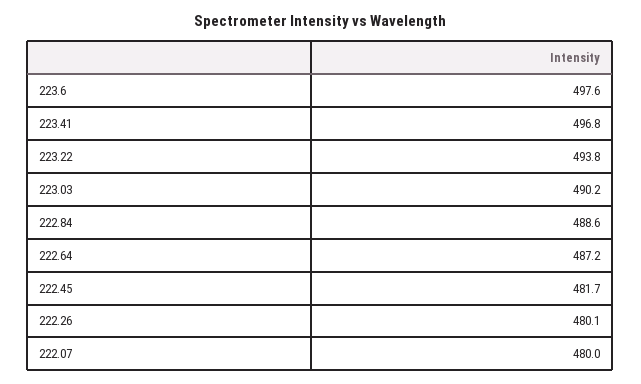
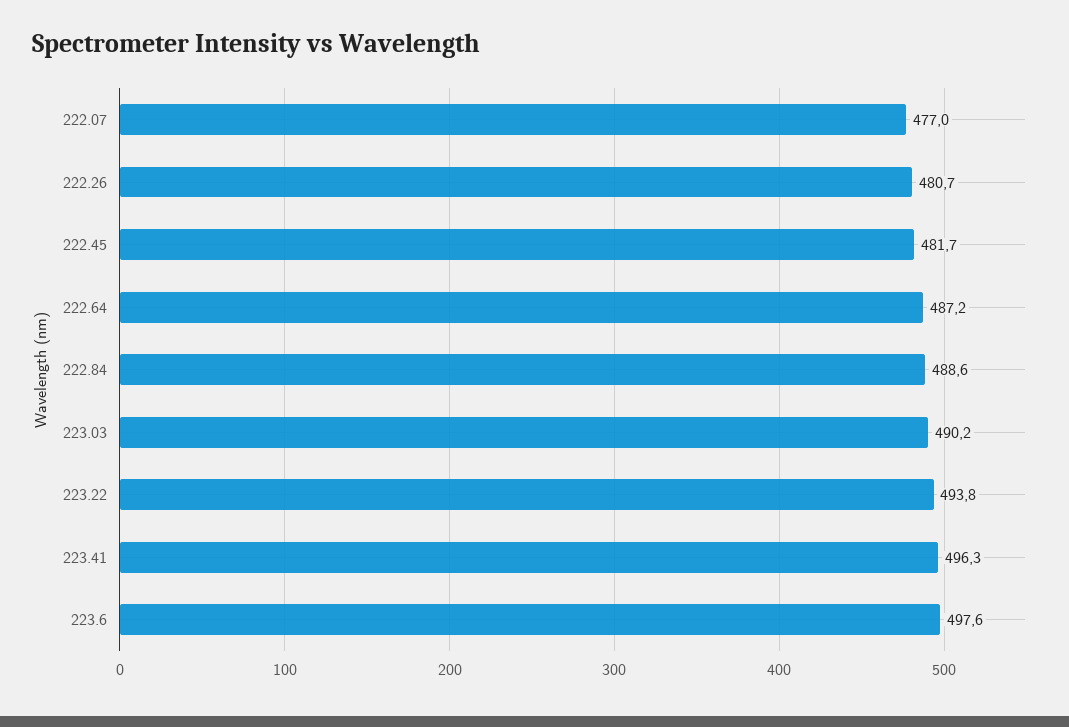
  {
    "223.6": 497.6,
-   "223.41": 496.8,
+   "223.41": 496.3,
    "223.22": 493.8,
    "223.03": 490.2,
    "222.84": 488.6,
    "222.64": 487.2,
    "222.45": 481.7,
-   "222.26": 480.1,
+   "222.26": 480.7,
-   "222.07": 480
+   "222.07": 477
  }

